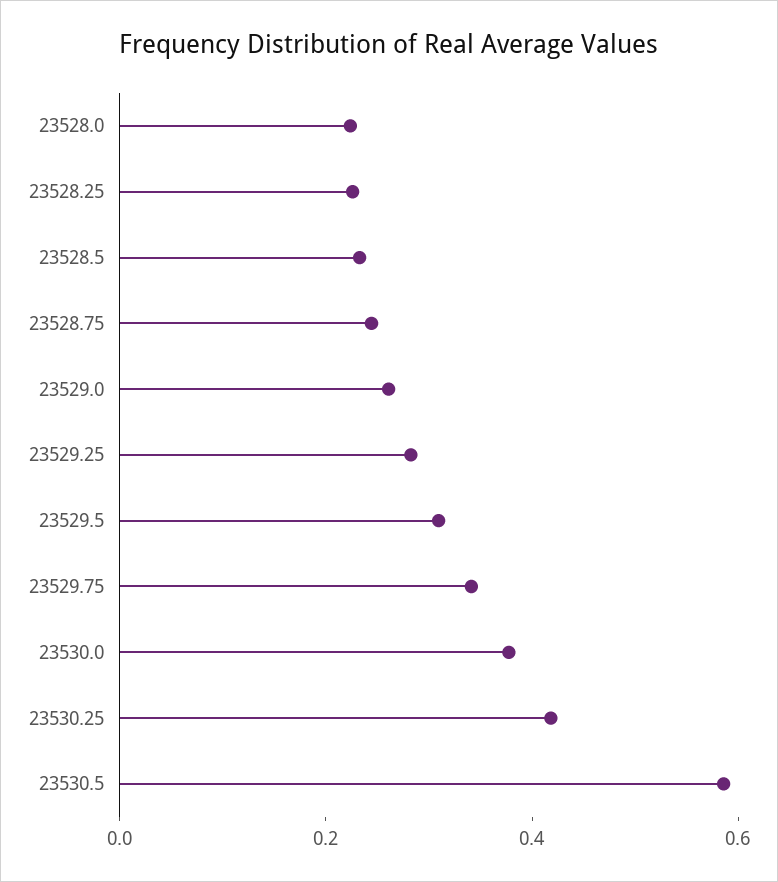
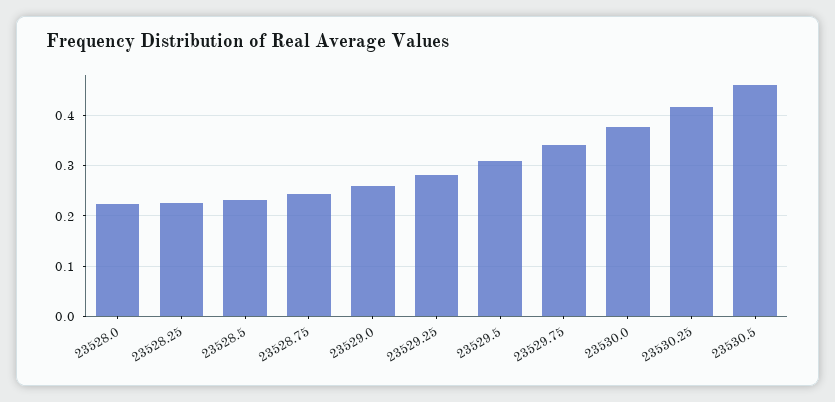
  {
    "23528.0": 0.22,
    "23528.25": 0.22,
    "23528.5": 0.24,
    "23528.75": 0.24,
    "23529.0": 0.26,
    "23529.25": 0.28,
    "23529.5": 0.3,
    "23529.75": 0.34,
    "23530.0": 0.38,
    "23530.25": 0.42,
-   "23530.5": 0.6
+   "23530.5": 0.46
  }

